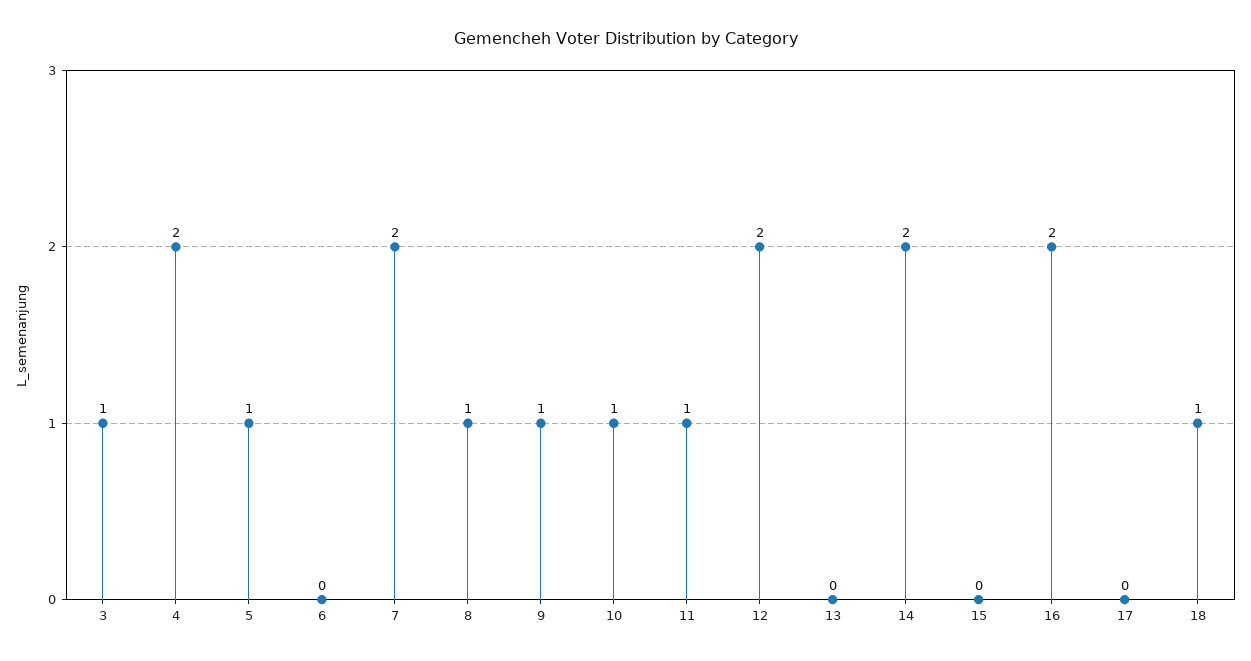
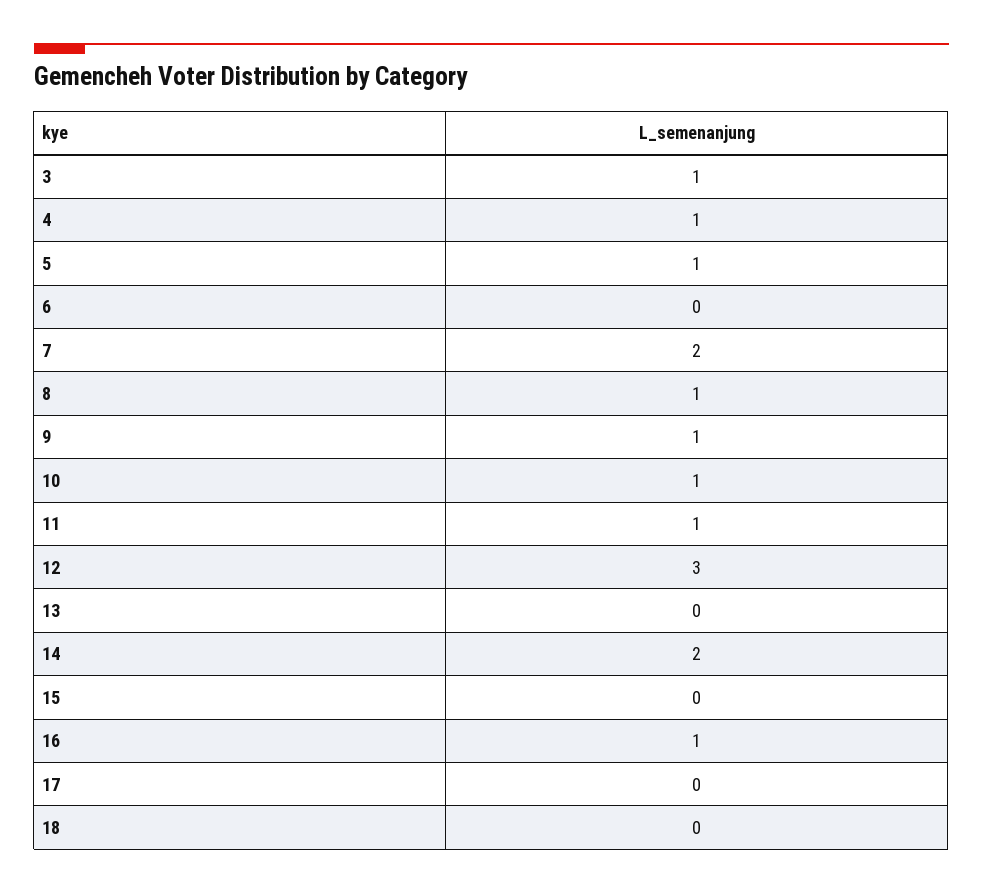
  {
    "3": 1,
-   "4": 2,
+   "4": 1,
    "5": 1,
    "6": 0,
    "7": 2,
    "8": 1,
    "9": 1,
    "10": 1,
    "11": 1,
-   "12": 2,
+   "12": 3,
    "13": 0,
    "14": 2,
    "15": 0,
-   "16": 2,
+   "16": 1,
    "17": 0,
-   "18": 1
+   "18": 0
  }

